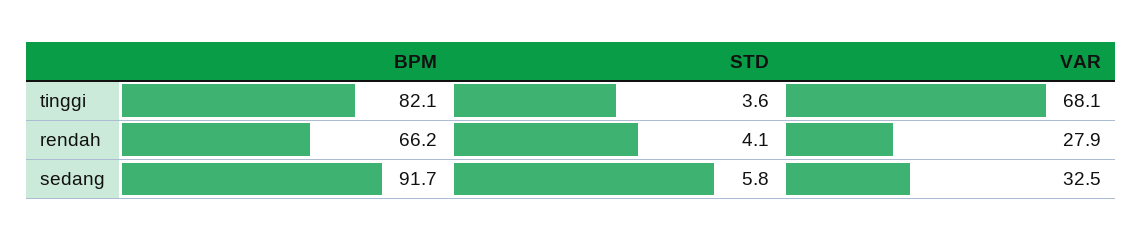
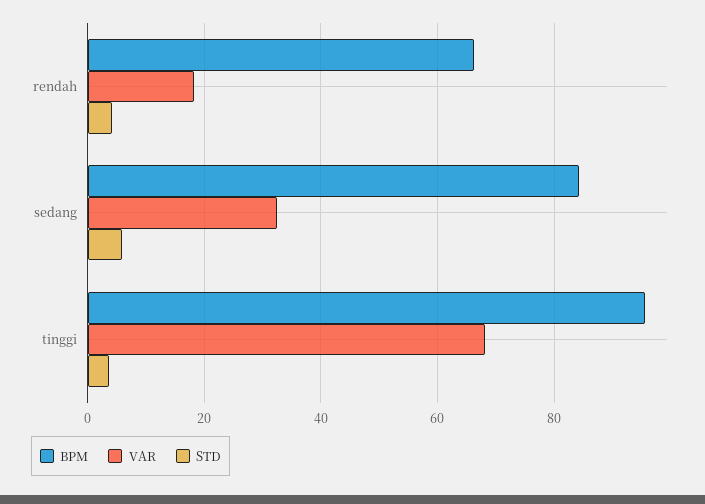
  {
    "BPM": {
-     "tinggi": 82.1,
+     "tinggi": 96,
      "rendah": 66.2,
-     "sedang": 91.7
+     "sedang": 84
    },
    "STD": {
      "tinggi": 3.6,
      "rendah": 4.1,
      "sedang": 5.8
    },
    "VAR": {
      "tinggi": 68.1,
-     "rendah": 27.9,
+     "rendah": 18,
      "sedang": 32.5
    }
  }

